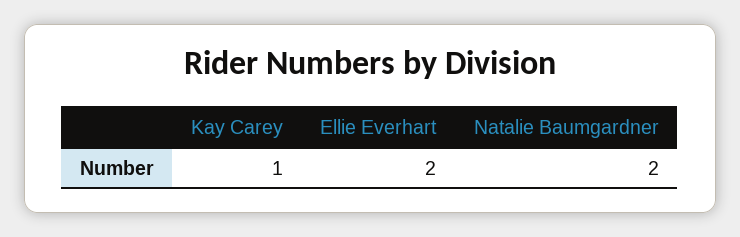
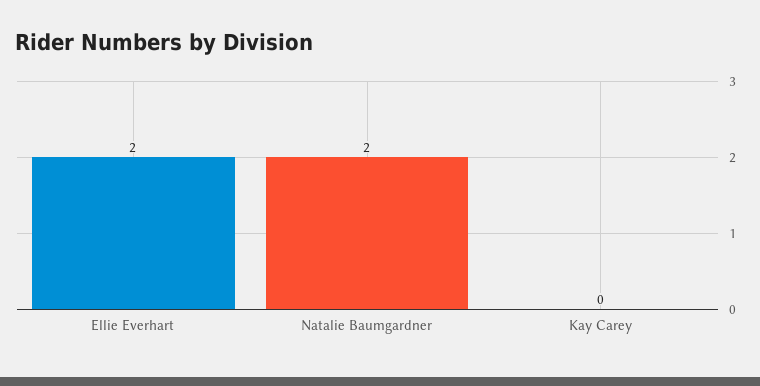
  {
-   "Kay Carey": 1,
+   "Kay Carey": 0,
    "Ellie Everhart": 2,
    "Natalie Baumgardner": 2
  }

